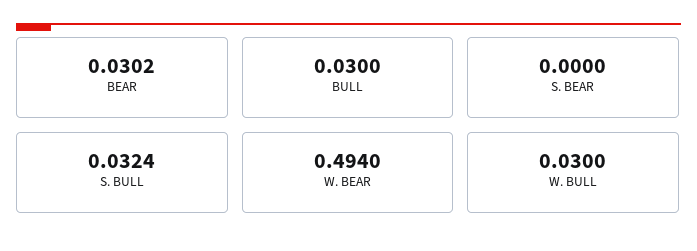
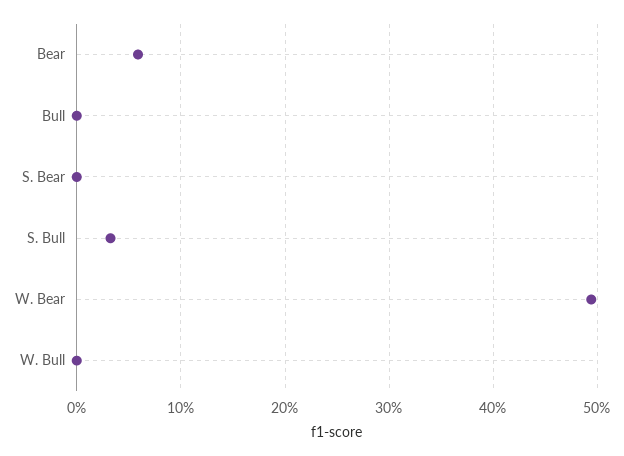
  {
-   "BEAR": 0.0302,
+   "BEAR": 0.06,
-   "BULL": 0.03,
+   "BULL": 0,
    "S. BEAR": 0,
    "S. BULL": 0.0324,
    "W. BEAR": 0.494,
-   "W. BULL": 0.03
+   "W. BULL": 0
  }

